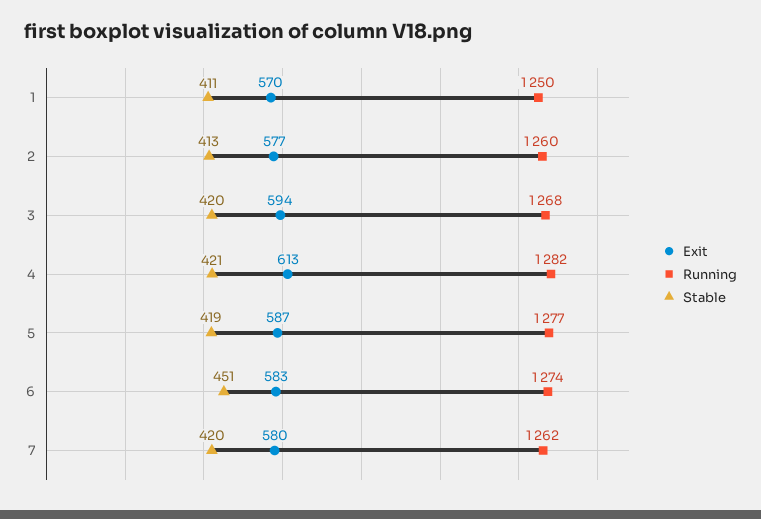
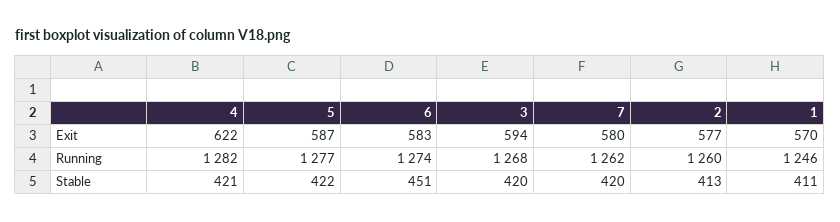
  {
    "Exit": {
      "1": 570,
      "2": 577,
      "3": 594,
-     "4": 613,
+     "4": 622,
      "5": 587,
      "6": 583,
      "7": 580
    },
    "Running": {
-     "1": 1250,
+     "1": 1246,
      "2": 1260,
      "3": 1268,
      "4": 1282,
      "5": 1277,
      "6": 1274,
      "7": 1262
    },
    "Stable": {
      "1": 411,
      "2": 413,
      "3": 420,
      "4": 421,
-     "5": 419,
+     "5": 422,
      "6": 451,
      "7": 420
    }
  }

